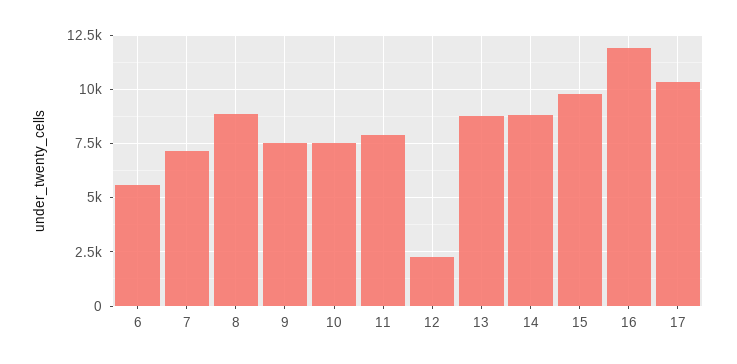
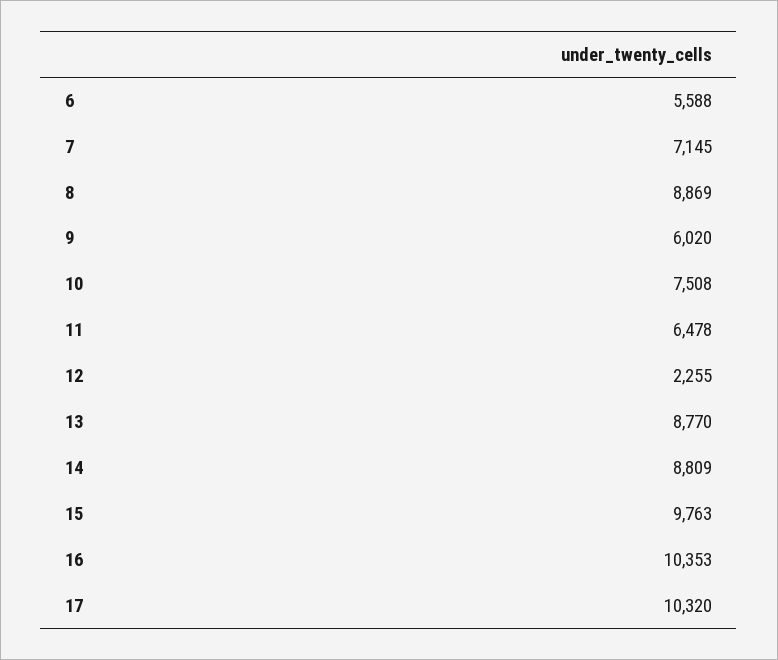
  {
    "6": 5588,
    "7": 7145,
    "8": 8869,
-   "9": 7500,
+   "9": 6020,
    "10": 7508,
-   "11": 8000,
+   "11": 6478,
    "12": 2255,
    "13": 8770,
    "14": 8809,
    "15": 9763,
-   "16": 12000,
+   "16": 10353,
    "17": 10320
  }

